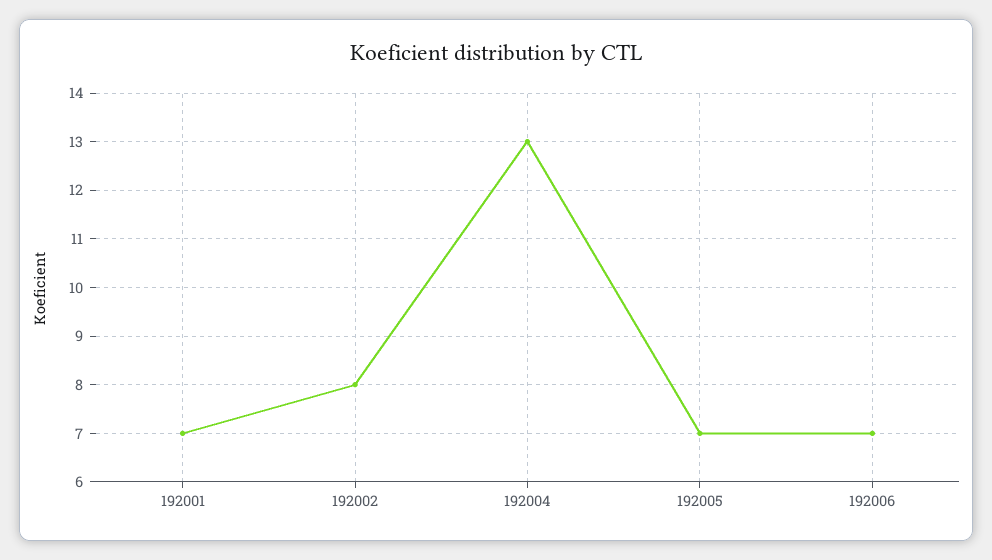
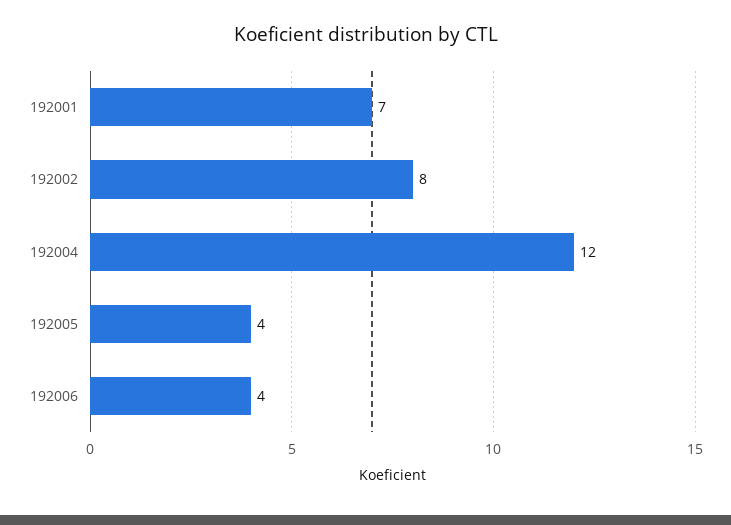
  {
    "192001": 7,
    "192002": 8,
-   "192004": 13,
+   "192004": 12,
-   "192005": 7,
+   "192005": 4,
-   "192006": 7
+   "192006": 4
  }

